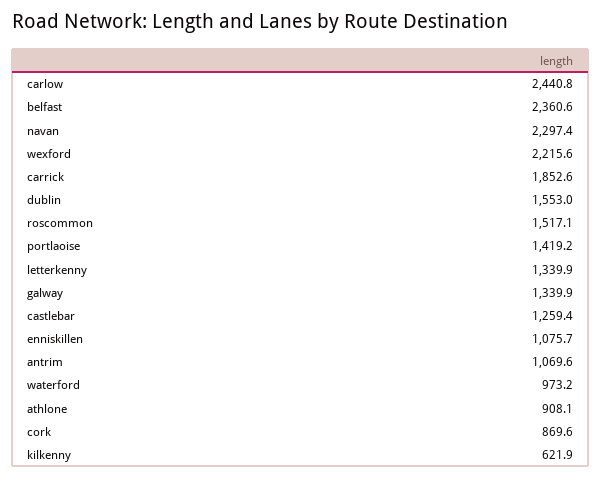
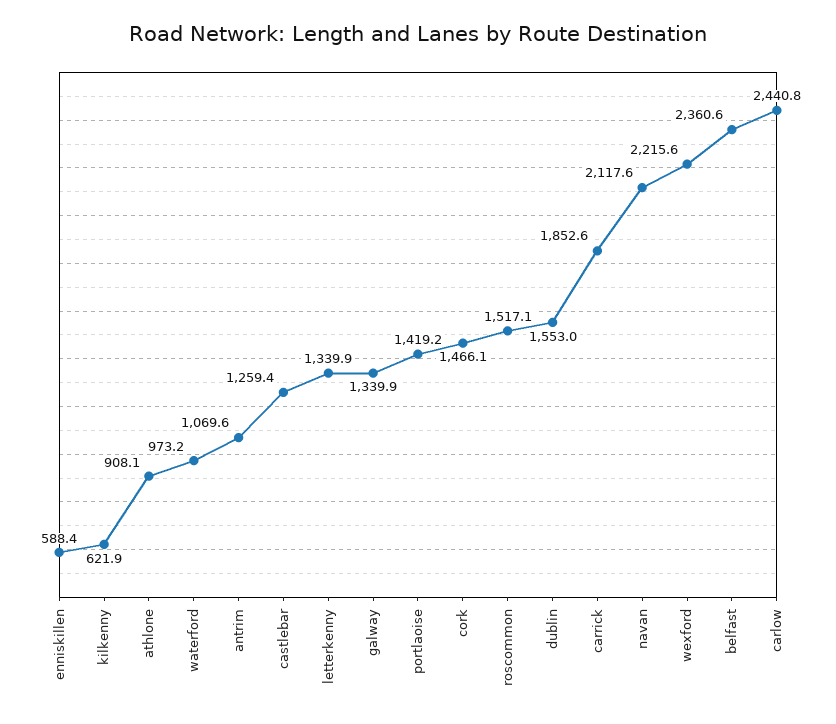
  {
    "carlow": 2440.8,
    "belfast": 2360.6,
-   "navan": 2297.4,
+   "navan": 2117.6,
    "wexford": 2215.6,
    "carrick": 1852.6,
    "dublin": 1553,
    "roscommon": 1517.1,
    "portlaoise": 1419.2,
    "letterkenny": 1339.9,
    "galway": 1339.9,
    "castlebar": 1259.4,
-   "enniskillen": 1075.7,
+   "enniskillen": 588.4,
    "antrim": 1069.6,
    "waterford": 973.2,
    "athlone": 908.1,
-   "cork": 869.6,
+   "cork": 1466.1,
    "kilkenny": 621.9
  }

